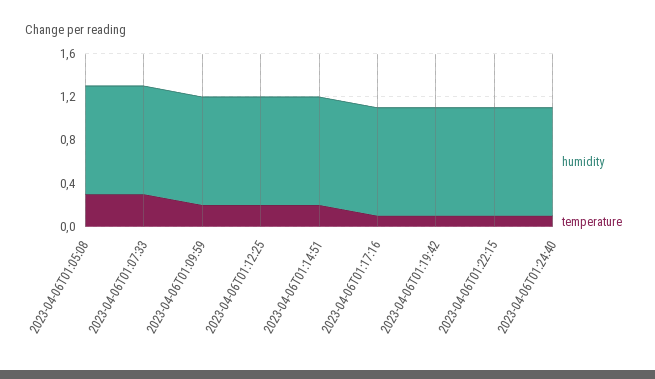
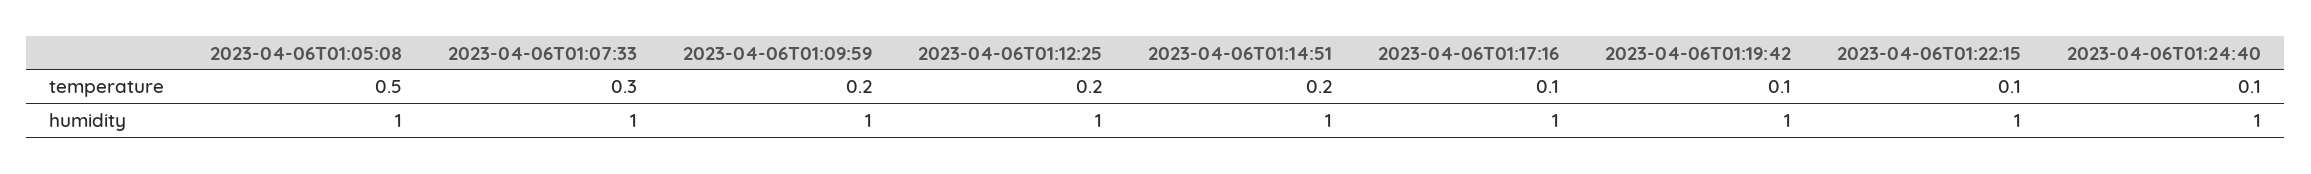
  {
    "humidity": {
      "2023-04-06T01:05:08": 1,
      "2023-04-06T01:07:33": 1,
      "2023-04-06T01:09:59": 1,
      "2023-04-06T01:12:25": 1,
      "2023-04-06T01:14:51": 1,
      "2023-04-06T01:17:16": 1,
      "2023-04-06T01:19:42": 1,
      "2023-04-06T01:22:15": 1,
      "2023-04-06T01:24:40": 1
    },
    "temperature": {
-     "2023-04-06T01:05:08": 0.3,
+     "2023-04-06T01:05:08": 0.5,
      "2023-04-06T01:07:33": 0.3,
      "2023-04-06T01:09:59": 0.2,
      "2023-04-06T01:12:25": 0.2,
      "2023-04-06T01:14:51": 0.2,
      "2023-04-06T01:17:16": 0.1,
      "2023-04-06T01:19:42": 0.1,
      "2023-04-06T01:22:15": 0.1,
      "2023-04-06T01:24:40": 0.1
    }
  }

